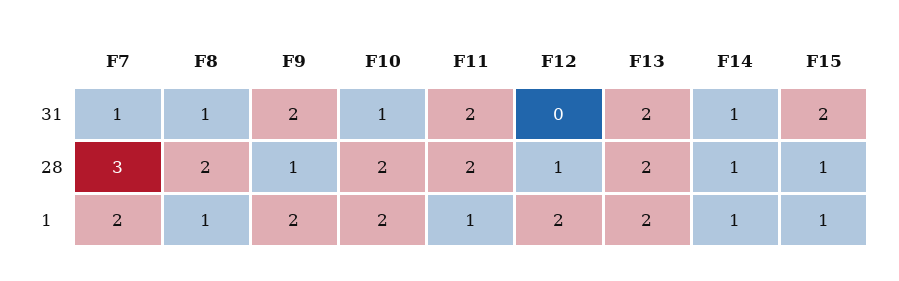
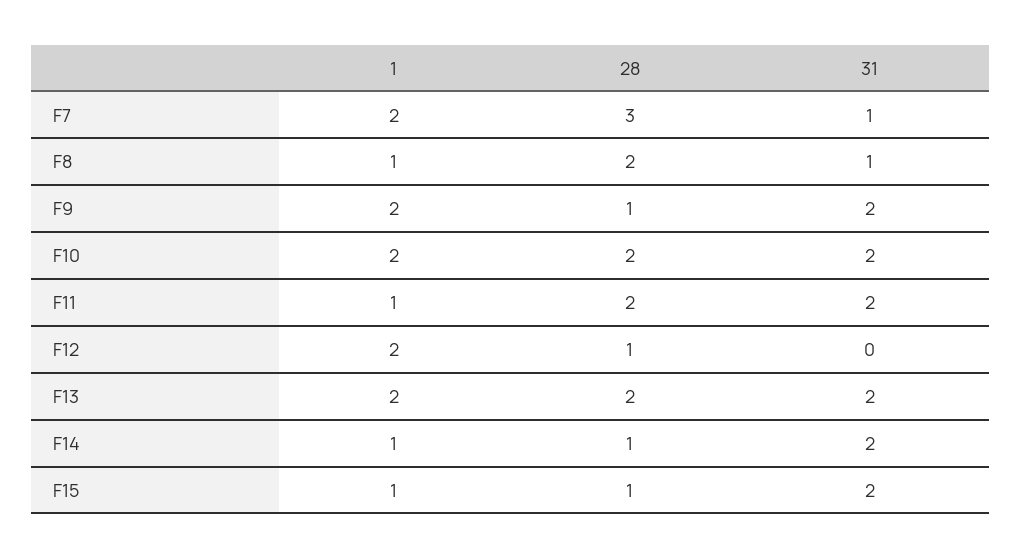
  {
    "F7": {
      "31": 1,
      "28": 3,
      "1": 2
    },
    "F8": {
      "31": 1,
      "28": 2,
      "1": 1
    },
    "F9": {
      "31": 2,
      "28": 1,
      "1": 2
    },
    "F10": {
-     "31": 1,
+     "31": 2,
      "28": 2,
      "1": 2
    },
    "F11": {
      "31": 2,
      "28": 2,
      "1": 1
    },
    "F12": {
      "31": 0,
      "28": 1,
      "1": 2
    },
    "F13": {
      "31": 2,
      "28": 2,
      "1": 2
    },
    "F14": {
-     "31": 1,
+     "31": 2,
      "28": 1,
      "1": 1
    },
    "F15": {
      "31": 2,
      "28": 1,
      "1": 1
    }
  }

